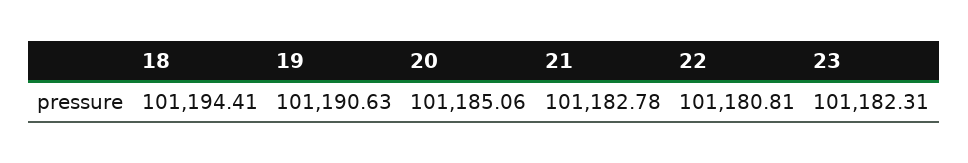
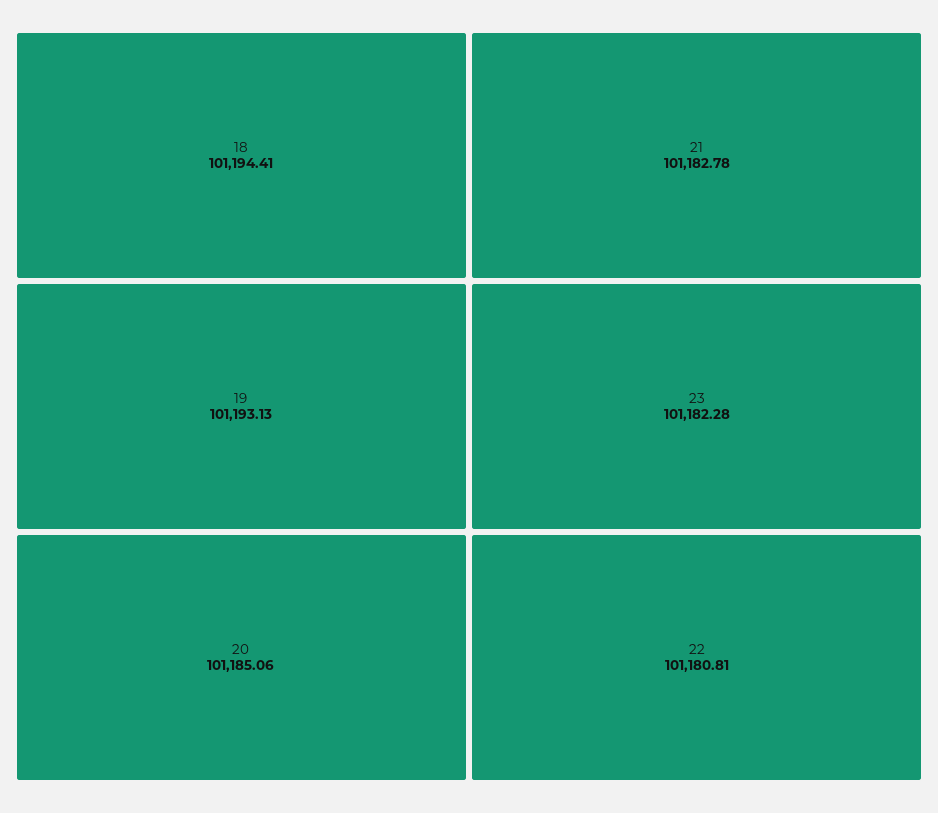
  {
    "18": 101194.41,
-   "19": 101190.63,
+   "19": 101193.13,
    "20": 101185.06,
    "21": 101182.78,
    "22": 101180.81,
-   "23": 101182.31
+   "23": 101182.28
  }

